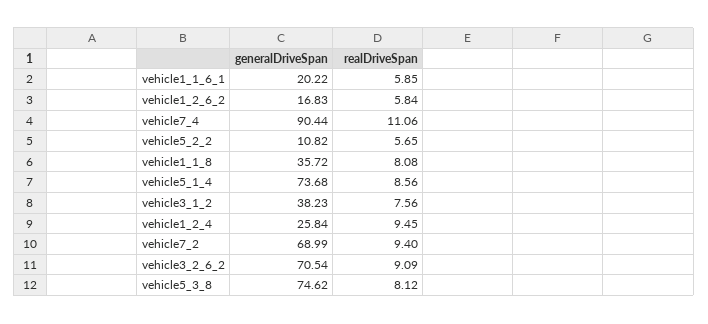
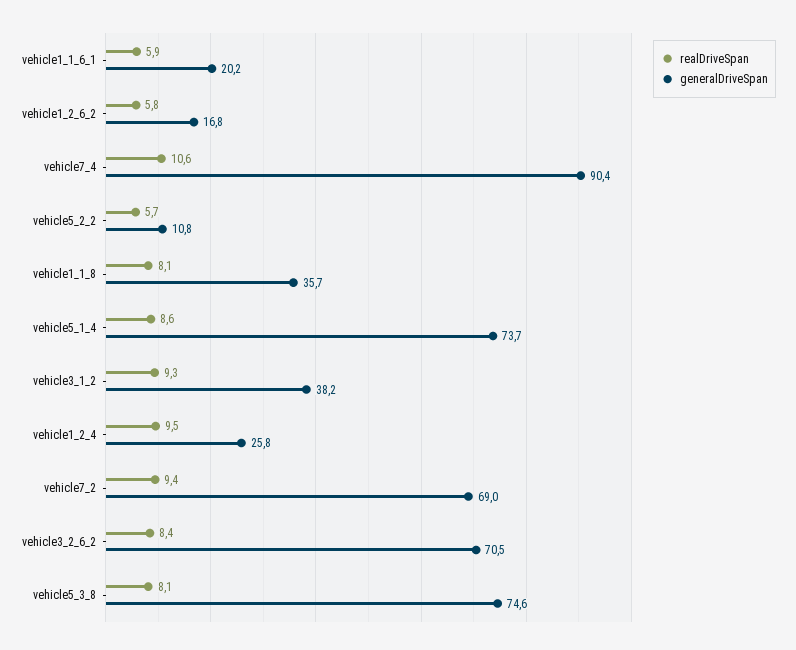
  {
    "generalDriveSpan": {
      "vehicle1_1_6_1": 20.22,
      "vehicle1_2_6_2": 16.83,
      "vehicle7_4": 90.44,
      "vehicle5_2_2": 10.82,
      "vehicle1_1_8": 35.72,
      "vehicle5_1_4": 73.68,
      "vehicle3_1_2": 38.23,
      "vehicle1_2_4": 25.84,
      "vehicle7_2": 68.99,
      "vehicle3_2_6_2": 70.54,
      "vehicle5_3_8": 74.62
    },
    "realDriveSpan": {
      "vehicle1_1_6_1": 5.85,
      "vehicle1_2_6_2": 5.84,
-     "vehicle7_4": 11.06,
+     "vehicle7_4": 10.6,
      "vehicle5_2_2": 5.65,
      "vehicle1_1_8": 8.08,
      "vehicle5_1_4": 8.56,
-     "vehicle3_1_2": 7.56,
+     "vehicle3_1_2": 9.3,
      "vehicle1_2_4": 9.45,
      "vehicle7_2": 9.4,
-     "vehicle3_2_6_2": 9.09,
+     "vehicle3_2_6_2": 8.4,
      "vehicle5_3_8": 8.12
    }
  }

